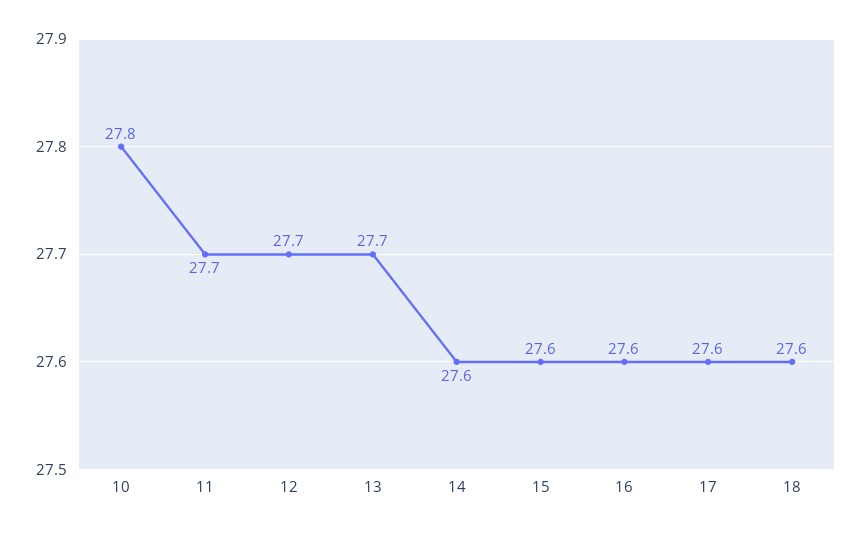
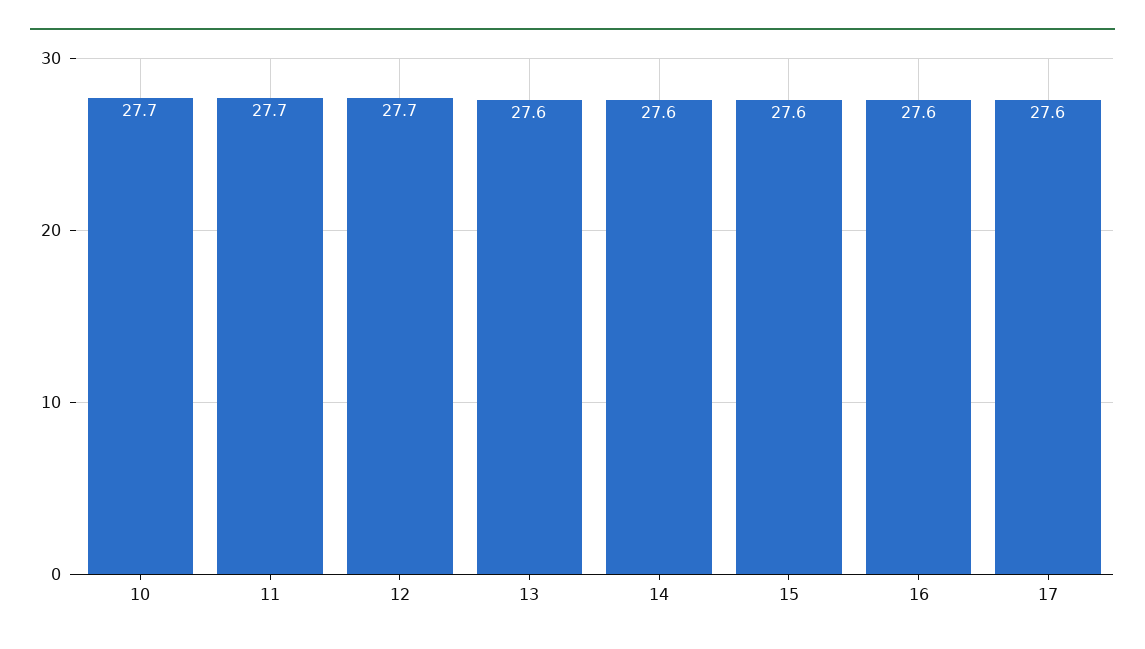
  {
-   "10": 27.8,
+   "10": 27.7,
    "11": 27.7,
    "12": 27.7,
-   "13": 27.7,
+   "13": 27.6,
    "14": 27.6,
    "15": 27.6,
    "16": 27.6,
-   "17": 27.6,
+   "17": 27.6
-   "18": 27.6
  }

